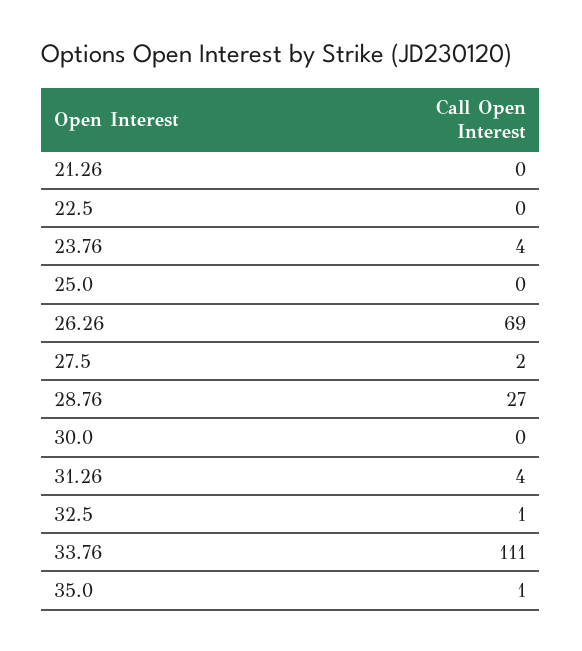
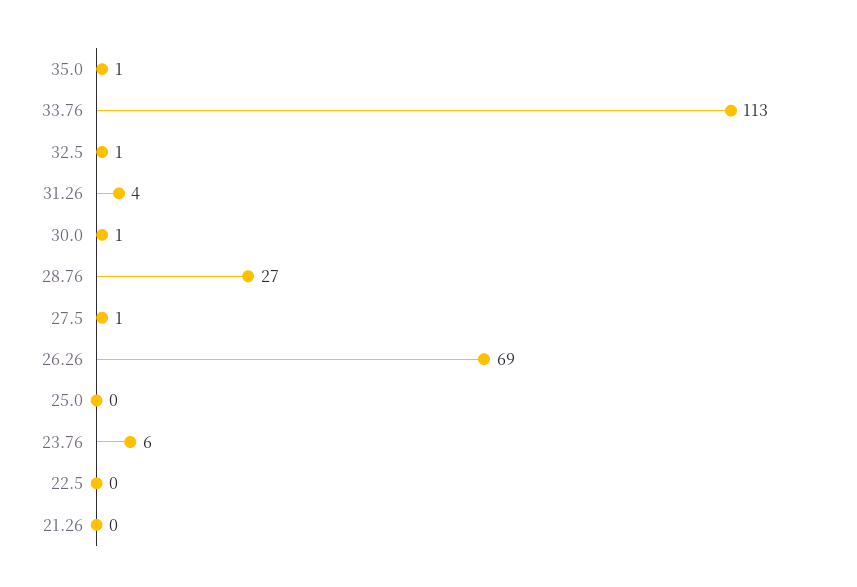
  {
    "21.26": 0,
    "22.5": 0,
-   "23.76": 4,
+   "23.76": 6,
    "25.0": 0,
    "26.26": 69,
-   "27.5": 2,
+   "27.5": 1,
    "28.76": 27,
-   "30.0": 0,
+   "30.0": 1,
    "31.26": 4,
    "32.5": 1,
-   "33.76": 111,
+   "33.76": 113,
    "35.0": 1
  }

